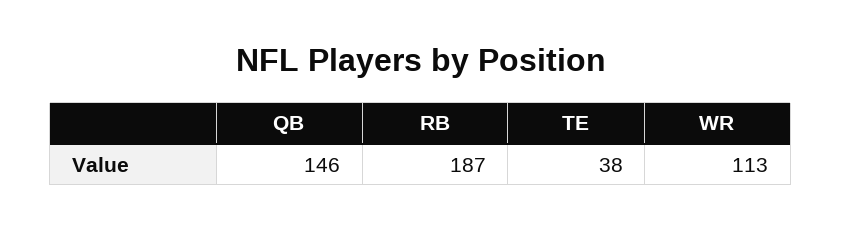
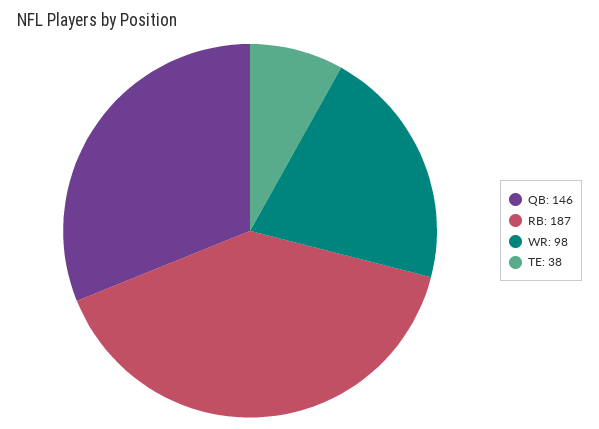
  {
    "QB": 146,
    "RB": 187,
    "TE": 38,
-   "WR": 113
+   "WR": 98
  }

